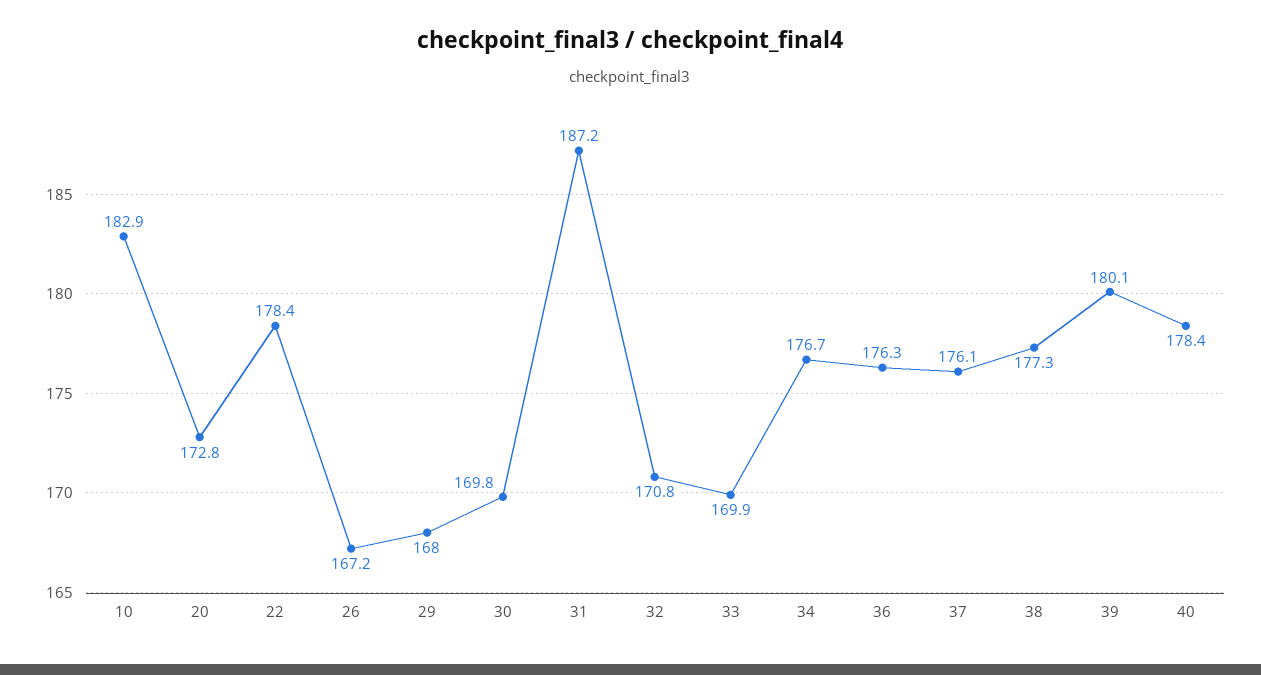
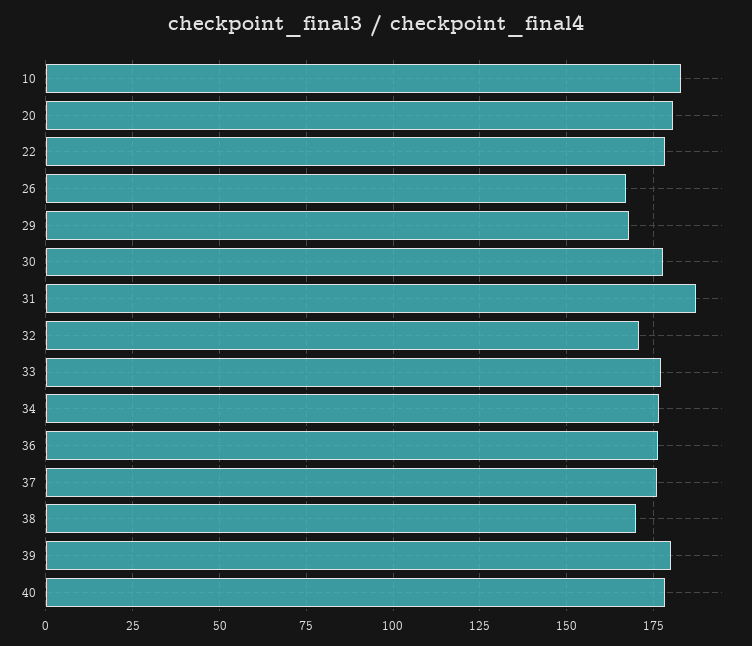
  {
    "10": 182.9,
-   "20": 172.8,
+   "20": 180,
    "22": 178.4,
    "26": 167.2,
    "29": 168,
-   "30": 169.8,
+   "30": 177.5,
    "31": 187.2,
    "32": 170.8,
-   "33": 169.9,
+   "33": 177.5,
    "34": 176.7,
    "36": 176.3,
    "37": 176.1,
-   "38": 177.3,
+   "38": 170,
    "39": 180.1,
    "40": 178.4
  }

